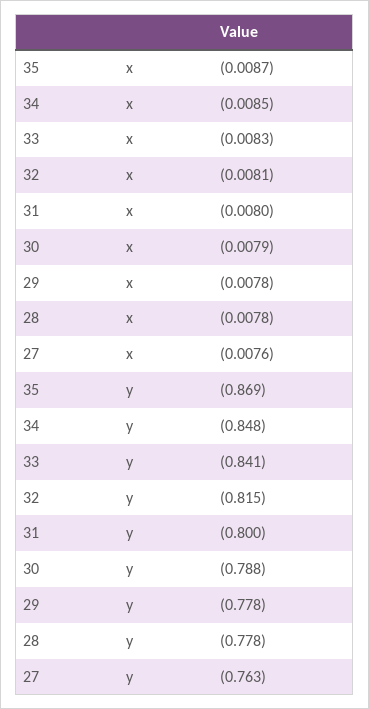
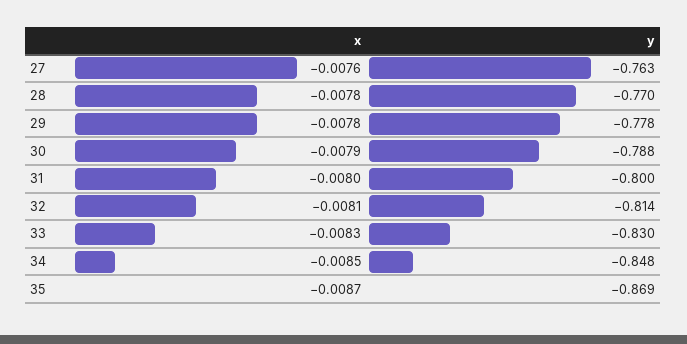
  {
    "35": {
      "x": -0.0087,
      "y": -0.869
    },
    "34": {
      "x": -0.0085,
      "y": -0.848
    },
    "33": {
      "x": -0.0083,
-     "y": -0.841
+     "y": -0.83
    },
    "32": {
      "x": -0.0081,
-     "y": -0.815
+     "y": -0.814
    },
    "31": {
      "x": -0.008,
      "y": -0.8
    },
    "30": {
      "x": -0.0079,
      "y": -0.788
    },
    "29": {
      "x": -0.0078,
      "y": -0.778
    },
    "28": {
      "x": -0.0078,
-     "y": -0.778
+     "y": -0.77
    },
    "27": {
      "x": -0.0076,
      "y": -0.763
    }
  }

